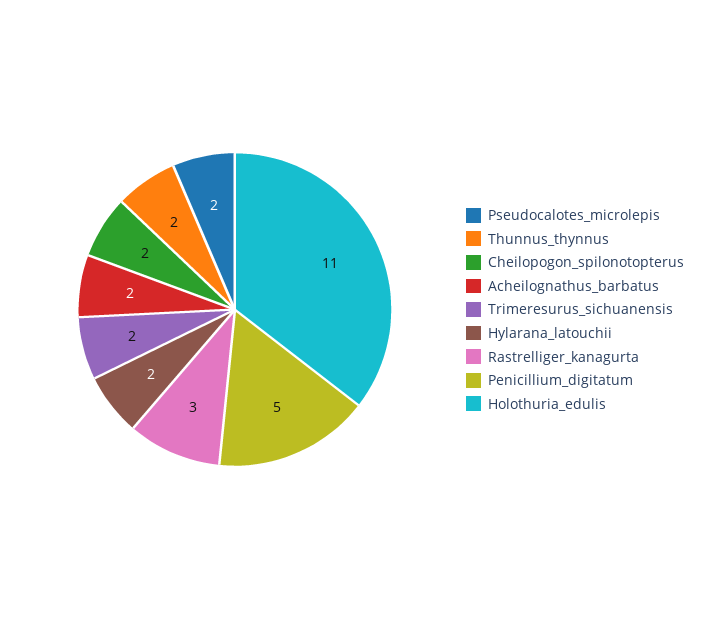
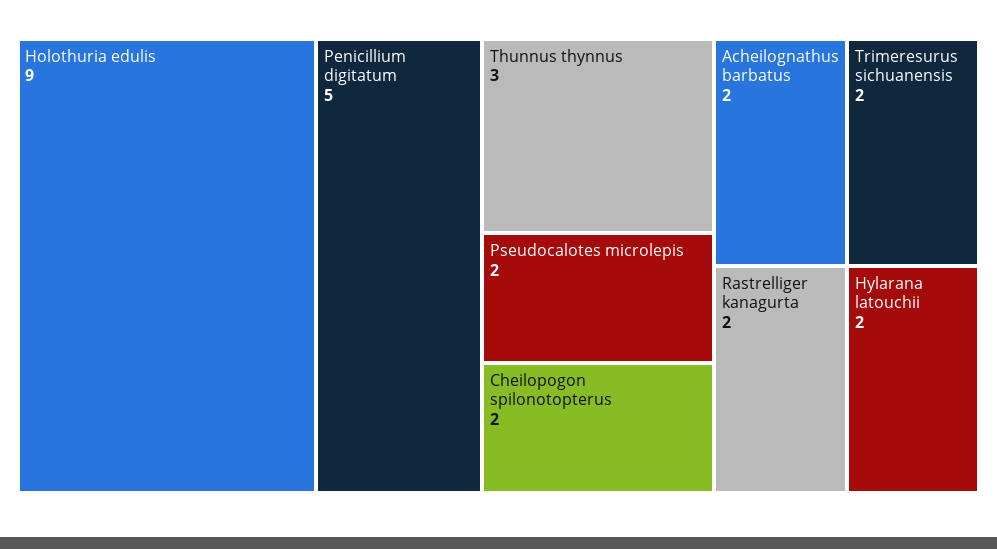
  {
    "Pseudocalotes_microlepis": 2,
-   "Thunnus_thynnus": 2,
+   "Thunnus_thynnus": 3,
    "Cheilopogon_spilonotopterus": 2,
    "Acheilognathus_barbatus": 2,
    "Trimeresurus_sichuanensis": 2,
    "Hylarana_latouchii": 2,
-   "Rastrelliger_kanagurta": 3,
+   "Rastrelliger_kanagurta": 2,
    "Penicillium_digitatum": 5,
-   "Holothuria_edulis": 11
+   "Holothuria_edulis": 9
  }

